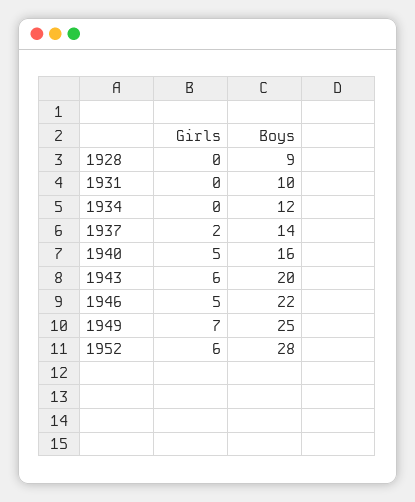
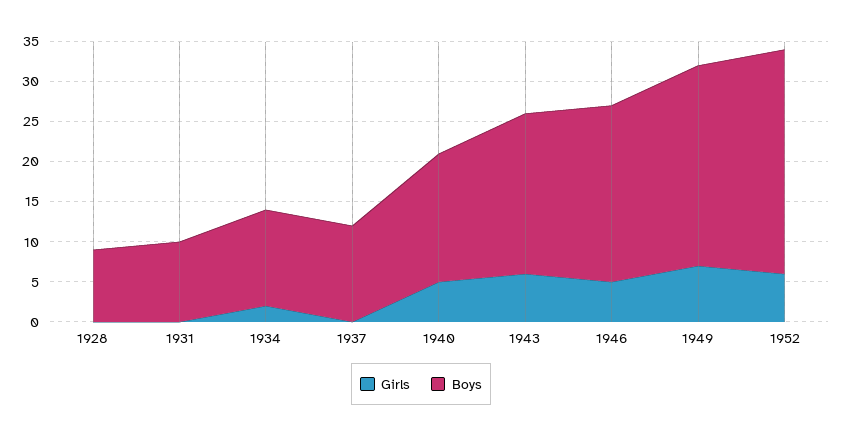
  {
    "Girls": {
      "1928": 0,
      "1931": 0,
-     "1934": 0,
+     "1934": 2,
-     "1937": 2,
+     "1937": 0,
      "1940": 5,
      "1943": 6,
      "1946": 5,
      "1949": 7,
      "1952": 6
    },
    "Boys": {
      "1928": 9,
      "1931": 10,
      "1934": 12,
-     "1937": 14,
+     "1937": 12,
      "1940": 16,
      "1943": 20,
      "1946": 22,
      "1949": 25,
      "1952": 28
    }
  }

